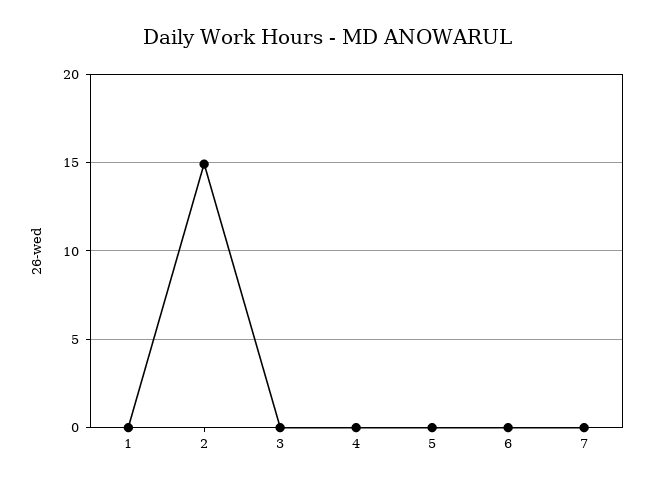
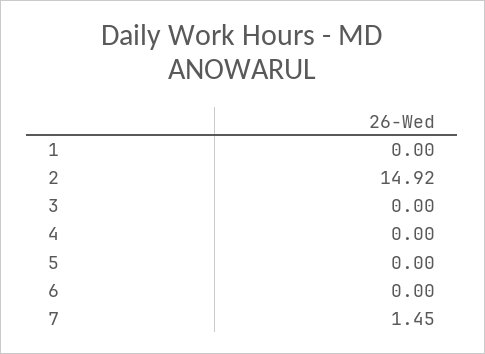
  {
    "1": 0,
    "2": 14.92,
    "3": 0,
    "4": 0,
    "5": 0,
    "6": 0,
-   "7": 0
+   "7": 1.45
  }

